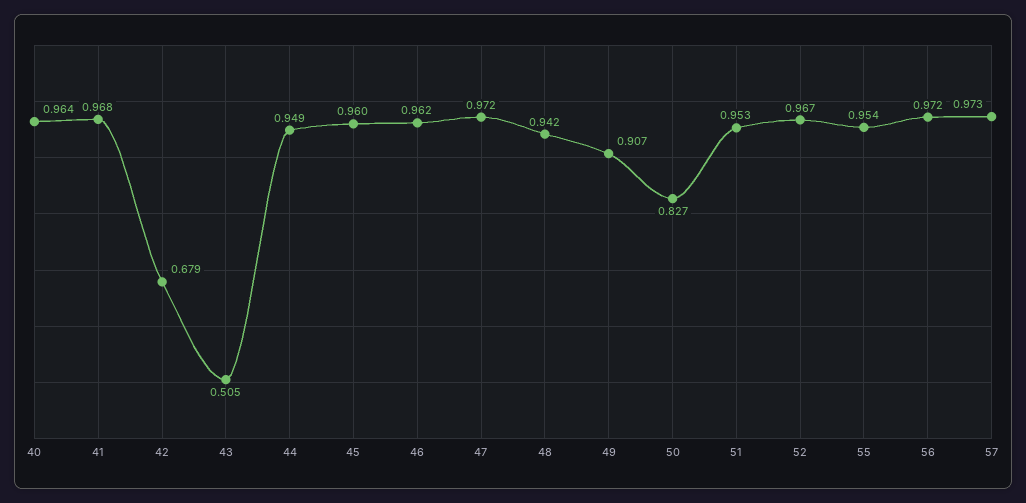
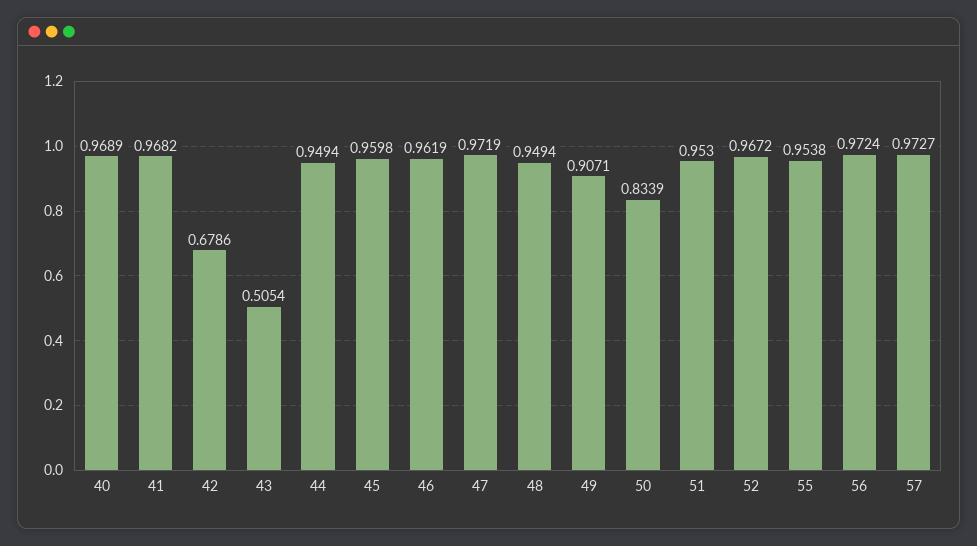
  {
-   "40": 0.964,
+   "40": 0.9689,
    "41": 0.9682,
    "42": 0.6786,
    "43": 0.5054,
    "44": 0.9494,
    "45": 0.9598,
    "46": 0.9619,
    "47": 0.9719,
-   "48": 0.942,
+   "48": 0.9494,
    "49": 0.9071,
-   "50": 0.827,
+   "50": 0.8339,
    "51": 0.953,
    "52": 0.9672,
    "55": 0.9538,
    "56": 0.9724,
    "57": 0.9727
  }

